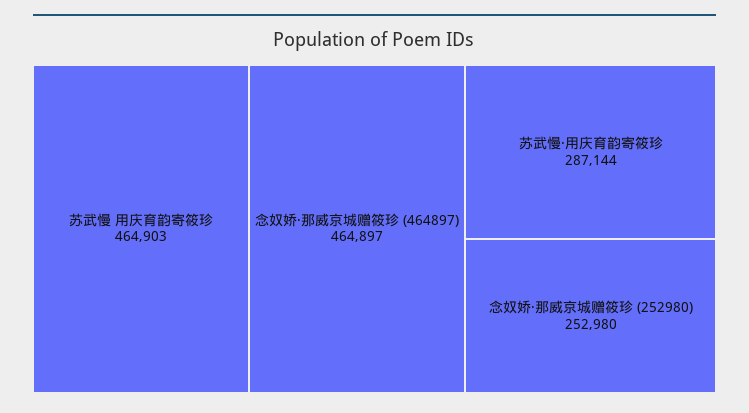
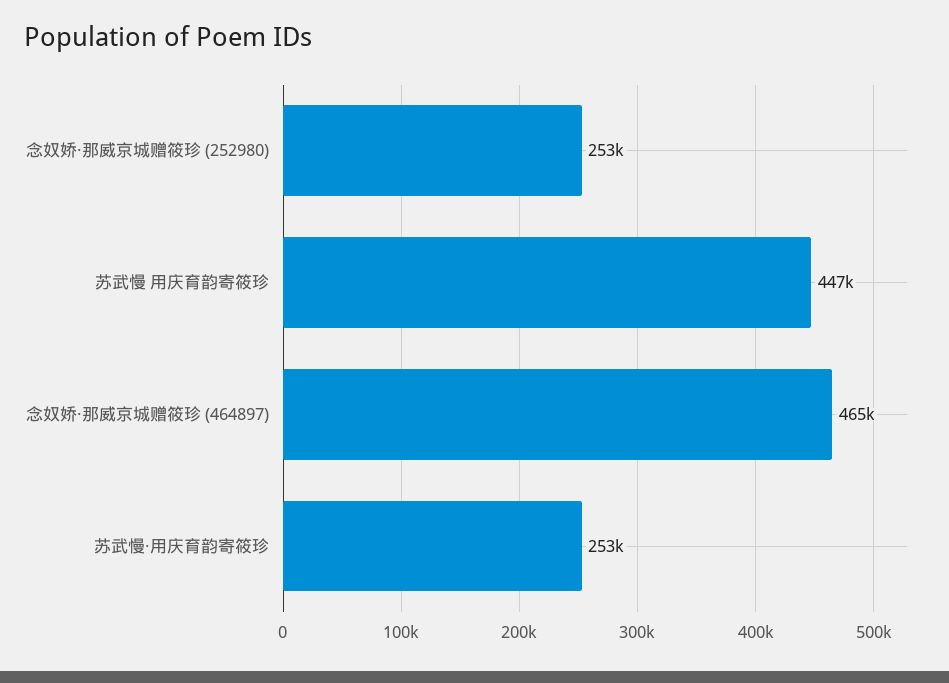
  {
-   "苏武慢 用庆育韵寄筱珍": 464903,
+   "苏武慢 用庆育韵寄筱珍": 447000,
    "念奴娇·那威京城赠筱珍 (464897)": 464897,
-   "苏武慢·用庆育韵寄筱珍": 287144,
+   "苏武慢·用庆育韵寄筱珍": 253000,
    "念奴娇·那威京城赠筱珍 (252980)": 252980
  }

